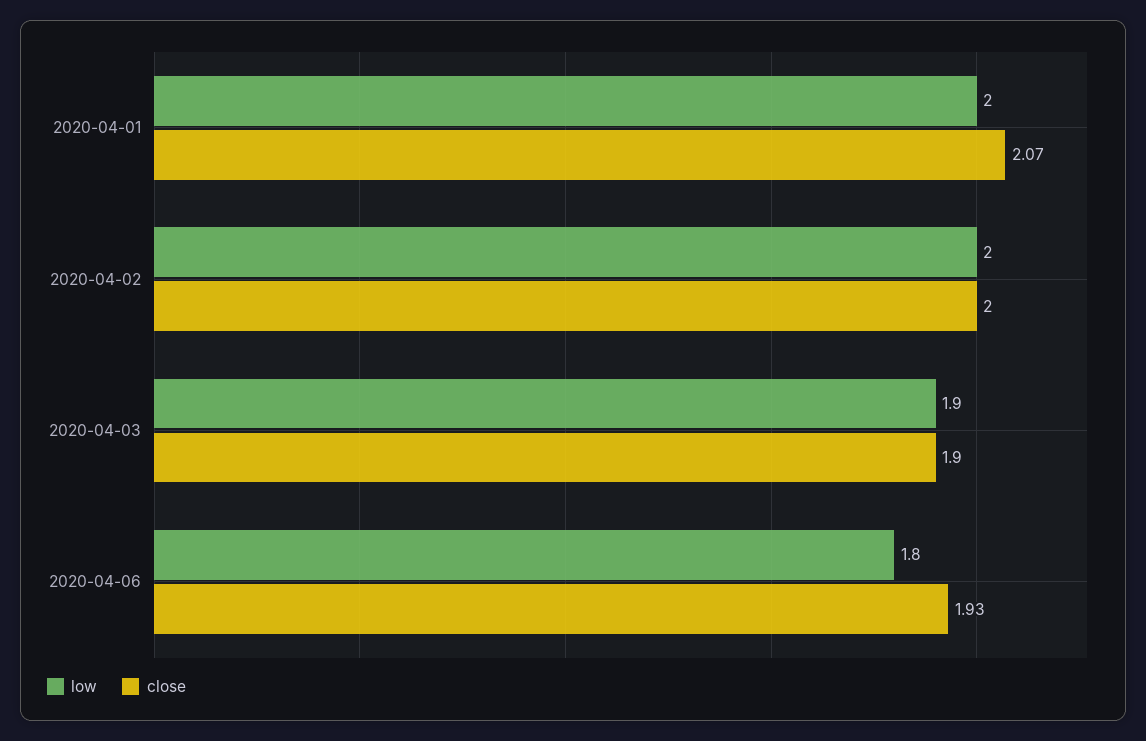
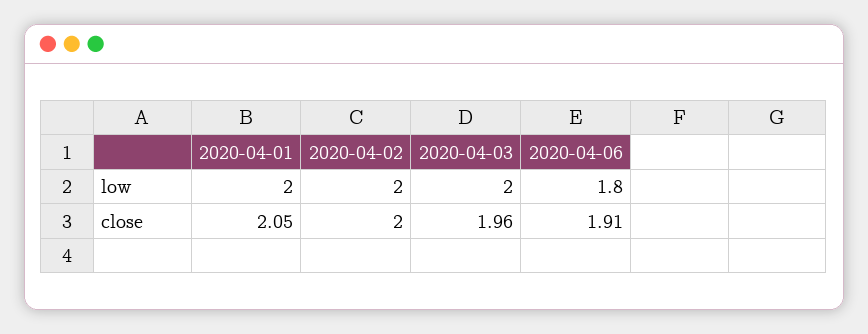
  {
    "low": {
      "2020-04-01": 2,
      "2020-04-02": 2,
-     "2020-04-03": 1.9,
+     "2020-04-03": 2,
      "2020-04-06": 1.8
    },
    "close": {
-     "2020-04-01": 2.07,
+     "2020-04-01": 2.05,
      "2020-04-02": 2,
-     "2020-04-03": 1.9,
+     "2020-04-03": 1.96,
-     "2020-04-06": 1.93
+     "2020-04-06": 1.91
    }
  }

